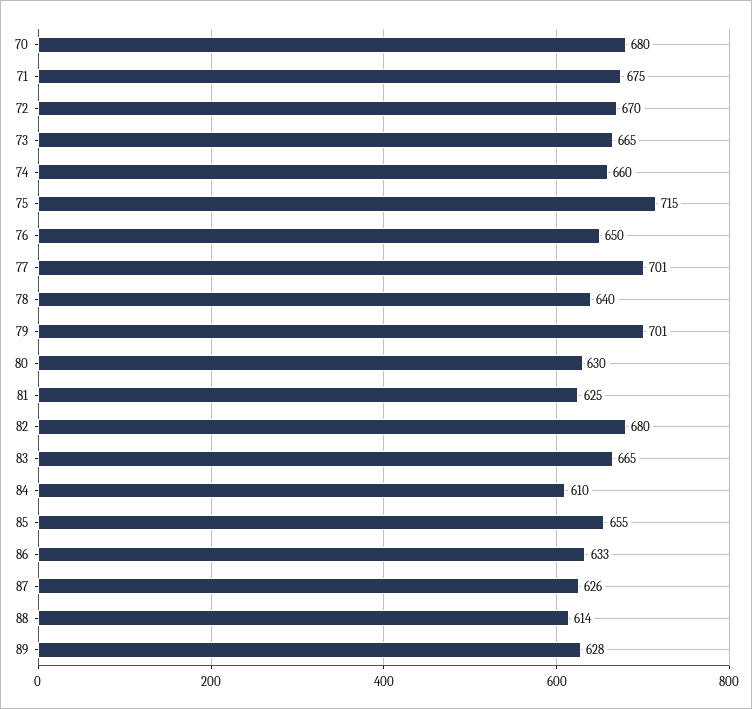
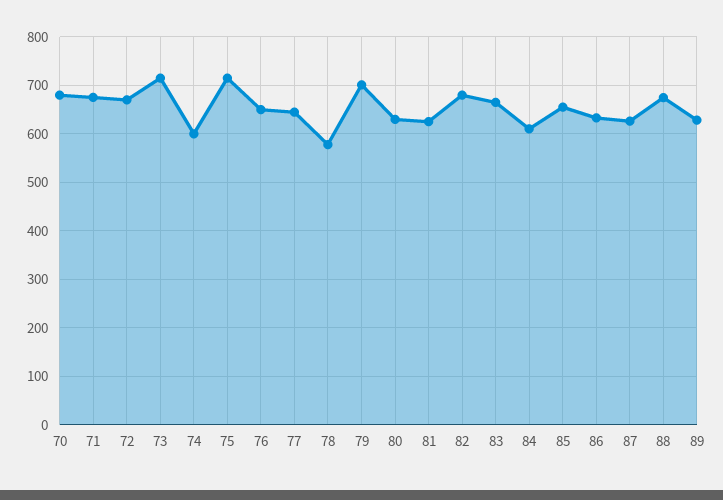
  {
    "70": 680,
    "71": 675,
    "72": 670,
-   "73": 665,
+   "73": 720,
-   "74": 660,
+   "74": 600,
    "75": 715,
    "76": 650,
-   "77": 701,
+   "77": 640,
-   "78": 640,
+   "78": 580,
    "79": 701,
    "80": 630,
    "81": 625,
    "82": 680,
    "83": 665,
    "84": 610,
    "85": 655,
    "86": 633,
    "87": 626,
-   "88": 614,
+   "88": 680,
    "89": 628
  }

